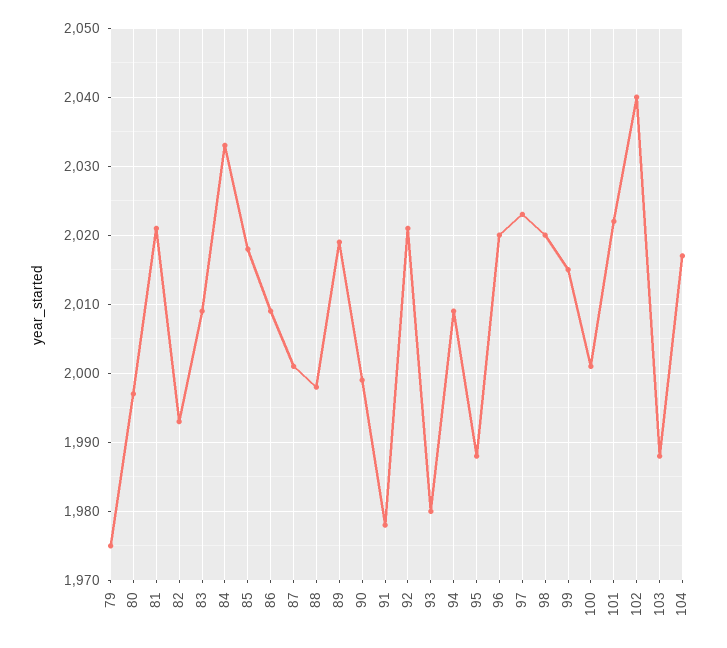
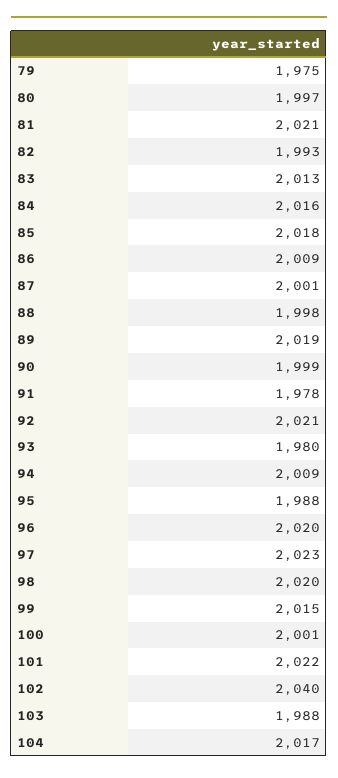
  {
    "79": 1975,
    "80": 1997,
    "81": 2021,
    "82": 1993,
-   "83": 2009,
+   "83": 2013,
-   "84": 2033,
+   "84": 2016,
    "85": 2018,
    "86": 2009,
    "87": 2001,
    "88": 1998,
    "89": 2019,
    "90": 1999,
    "91": 1978,
    "92": 2021,
    "93": 1980,
    "94": 2009,
    "95": 1988,
    "96": 2020,
    "97": 2023,
    "98": 2020,
    "99": 2015,
    "100": 2001,
    "101": 2022,
    "102": 2040,
    "103": 1988,
    "104": 2017
  }

